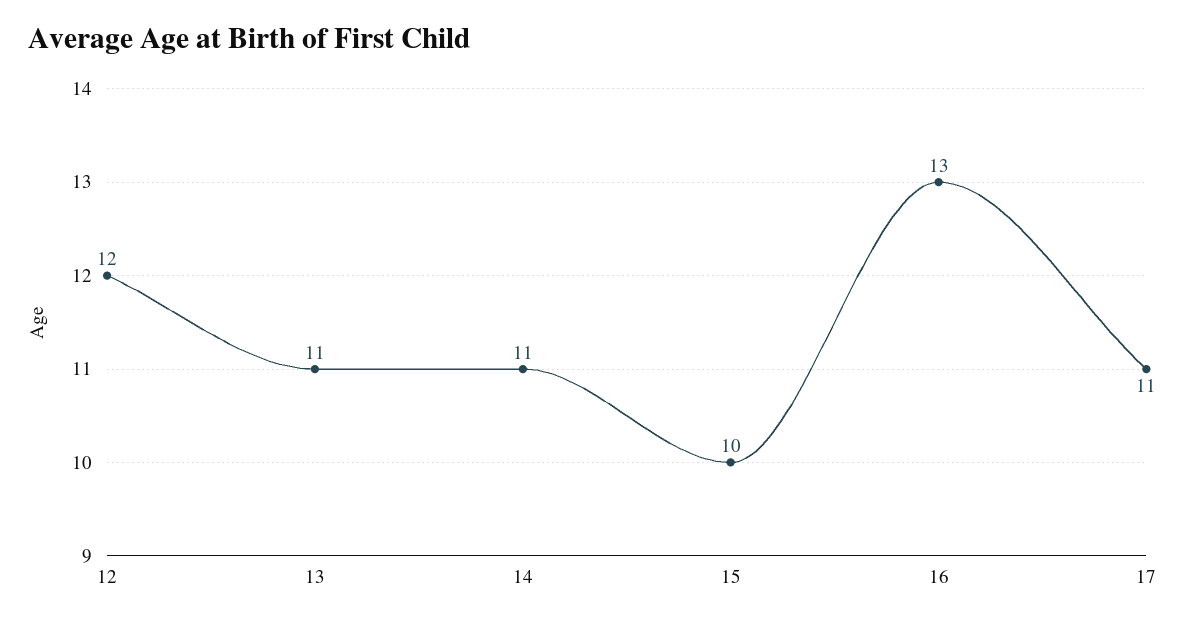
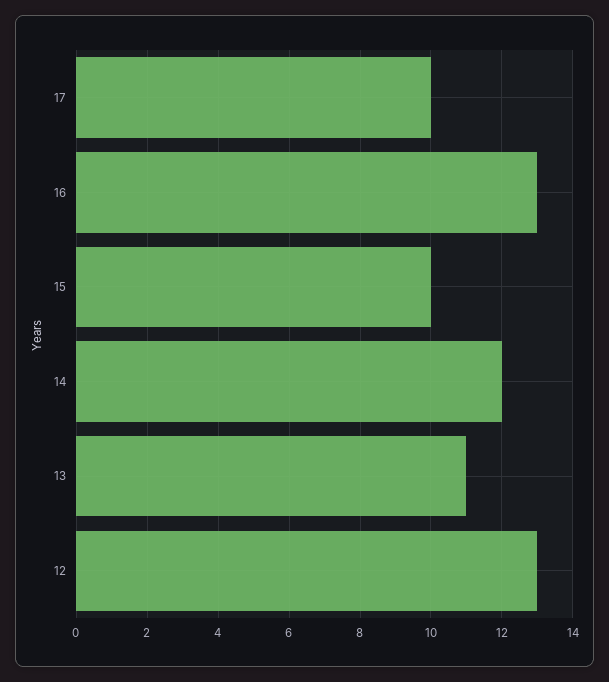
  {
-   "12": 12,
+   "12": 13,
    "13": 11,
-   "14": 11,
+   "14": 12,
    "15": 10,
    "16": 13,
-   "17": 11
+   "17": 10
  }

